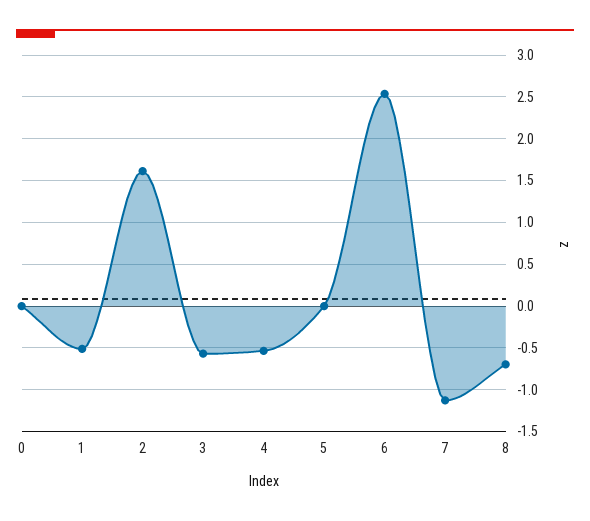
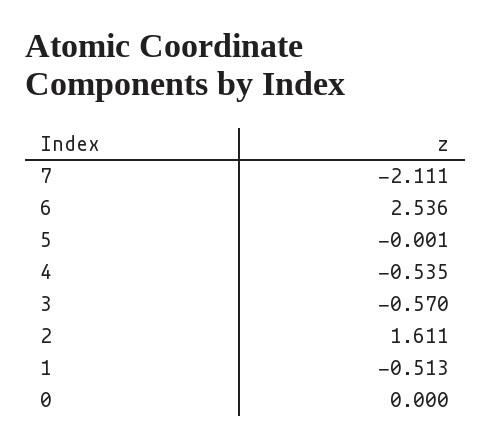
  {
    "0": 0,
    "1": -0.513,
    "2": 1.611,
    "3": -0.57,
    "4": -0.535,
    "5": -0.001,
    "6": 2.536,
-   "7": -1.1,
+   "7": -2.111
-   "8": -0.7
  }

